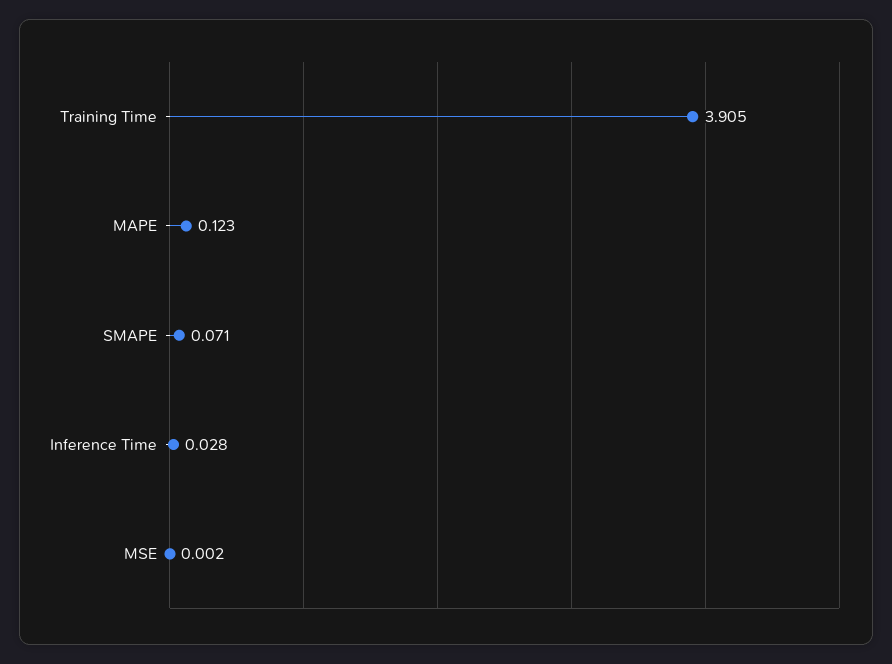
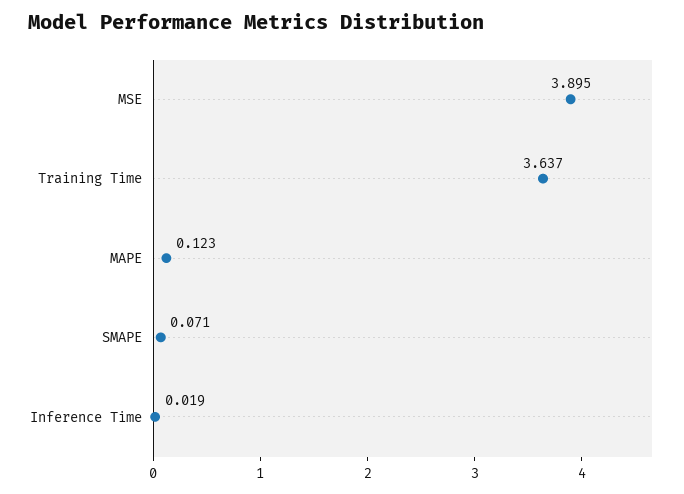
  {
-   "Training Time": 3.905,
+   "Training Time": 3.637,
    "MAPE": 0.123,
    "SMAPE": 0.071,
-   "Inference Time": 0.028,
+   "Inference Time": 0.019,
-   "MSE": 0.002
+   "MSE": 3.895
  }

